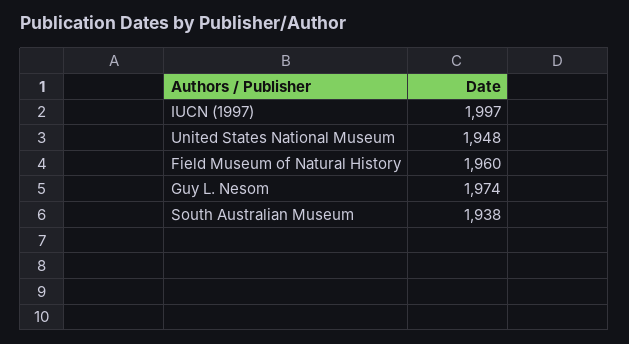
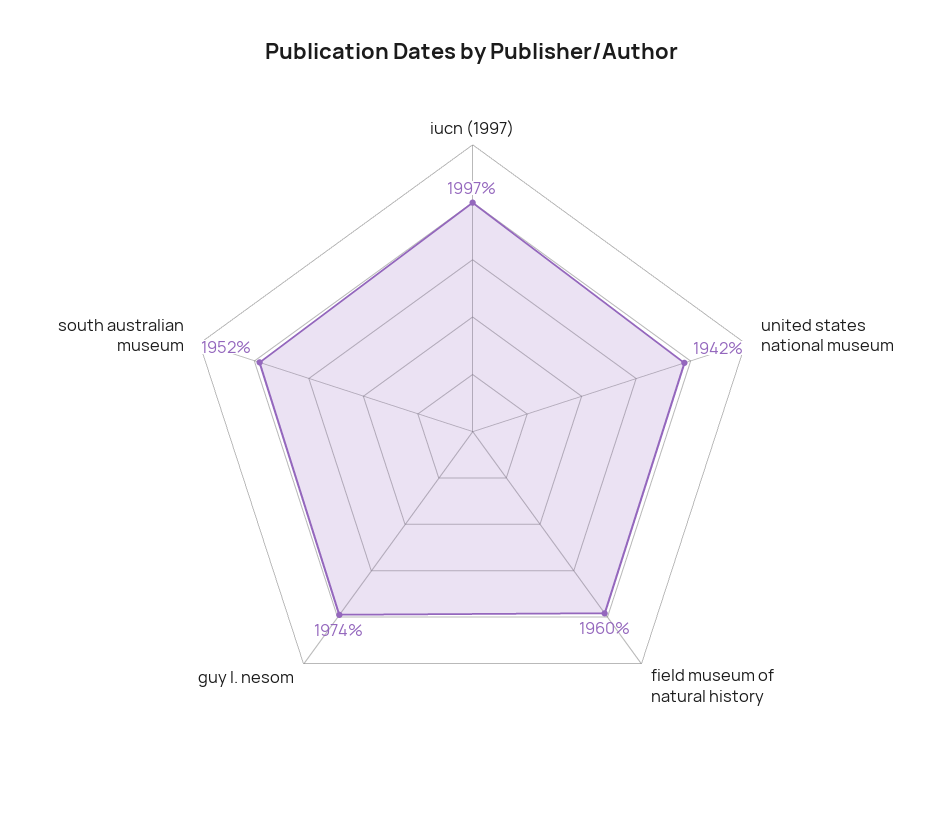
  {
    "IUCN (1997)": 1997,
-   "United States National Museum": 1948,
+   "United States National Museum": 1942,
    "Field Museum of Natural History": 1960,
    "Guy L. Nesom": 1974,
-   "South Australian Museum": 1938
+   "South Australian Museum": 1952
  }

